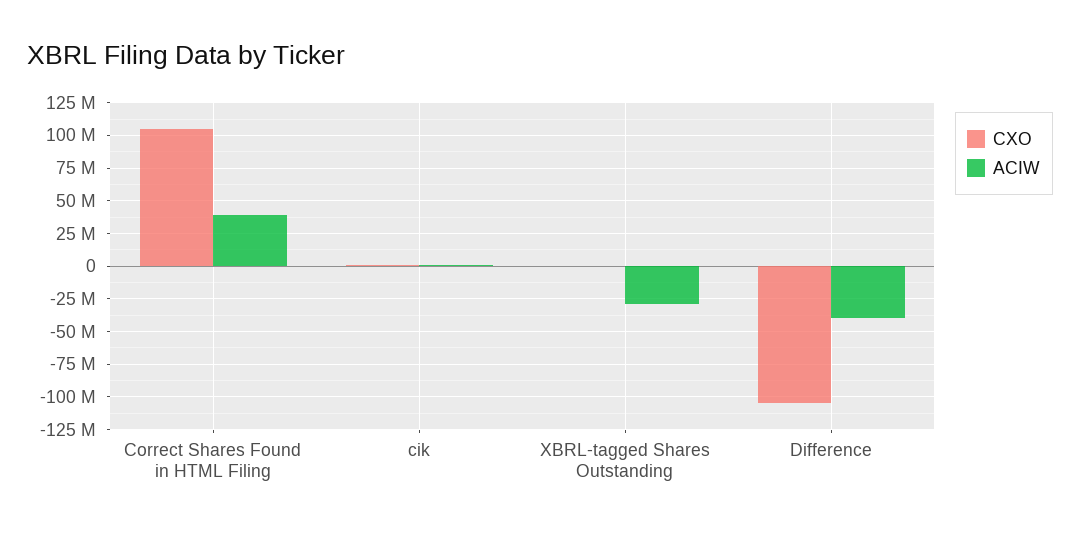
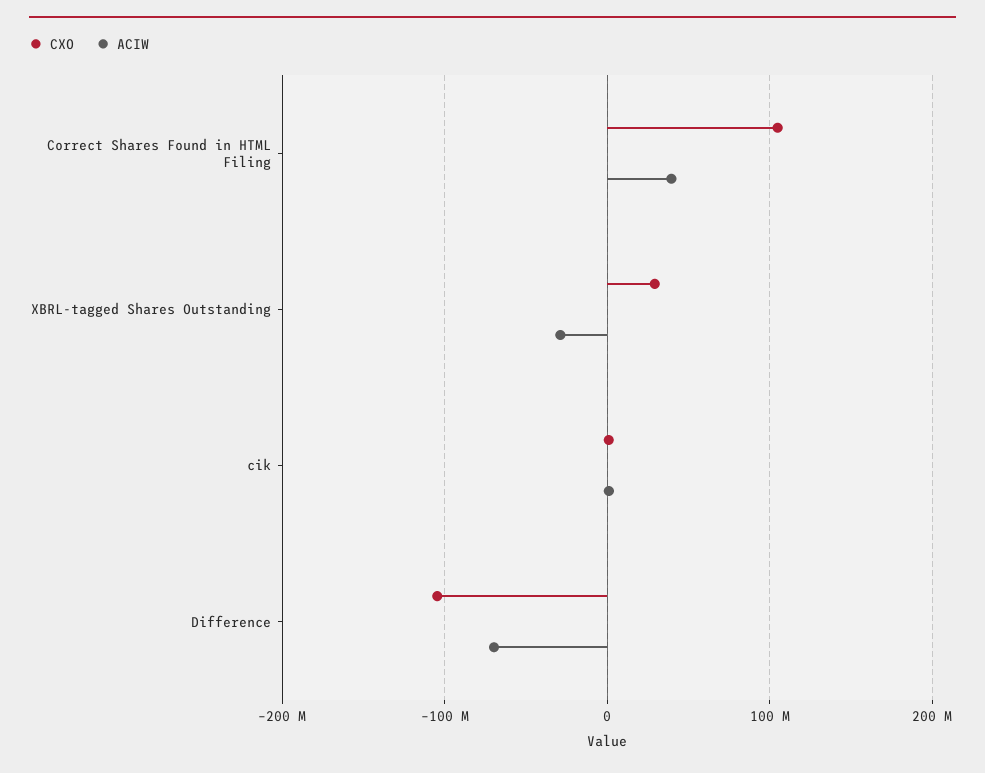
  {
    "CXO": {
      "Correct Shares Found in HTML Filing": 105000000,
      "cik": 0,
-     "XBRL-tagged Shares Outstanding": 0,
+     "XBRL-tagged Shares Outstanding": 30000000,
      "Difference": -105000000
    },
    "ACIW": {
      "Correct Shares Found in HTML Filing": 40000000,
      "cik": 0,
      "XBRL-tagged Shares Outstanding": -30000000,
-     "Difference": -40000000
+     "Difference": -70000000
    }
  }

